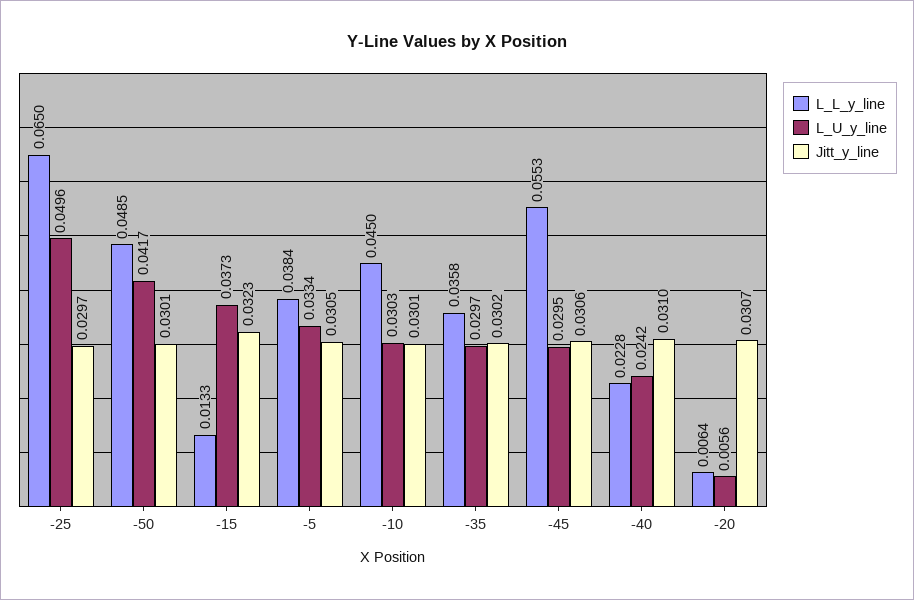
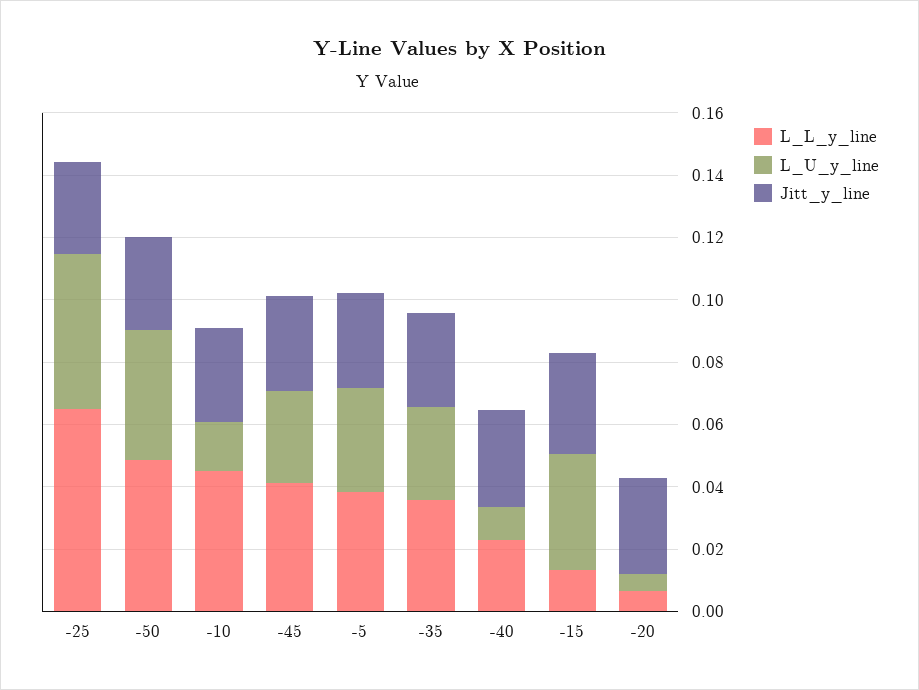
  {
    "L_L_y_line": {
      "-25": 0.065,
      "-50": 0.0485,
      "-15": 0.0133,
      "-5": 0.0384,
      "-10": 0.045,
      "-35": 0.0358,
-     "-45": 0.0553,
+     "-45": 0.04,
      "-40": 0.0228,
      "-20": 0.0064
    },
    "L_U_y_line": {
      "-25": 0.0496,
      "-50": 0.0417,
      "-15": 0.0373,
      "-5": 0.0334,
-     "-10": 0.0303,
+     "-10": 0.015,
      "-35": 0.0297,
      "-45": 0.0295,
-     "-40": 0.0242,
+     "-40": 0.01,
      "-20": 0.0056
    },
    "Jitt_y_line": {
      "-25": 0.0297,
      "-50": 0.0301,
      "-15": 0.0323,
      "-5": 0.0305,
      "-10": 0.0301,
      "-35": 0.0302,
      "-45": 0.0306,
      "-40": 0.031,
      "-20": 0.0307
    }
  }

